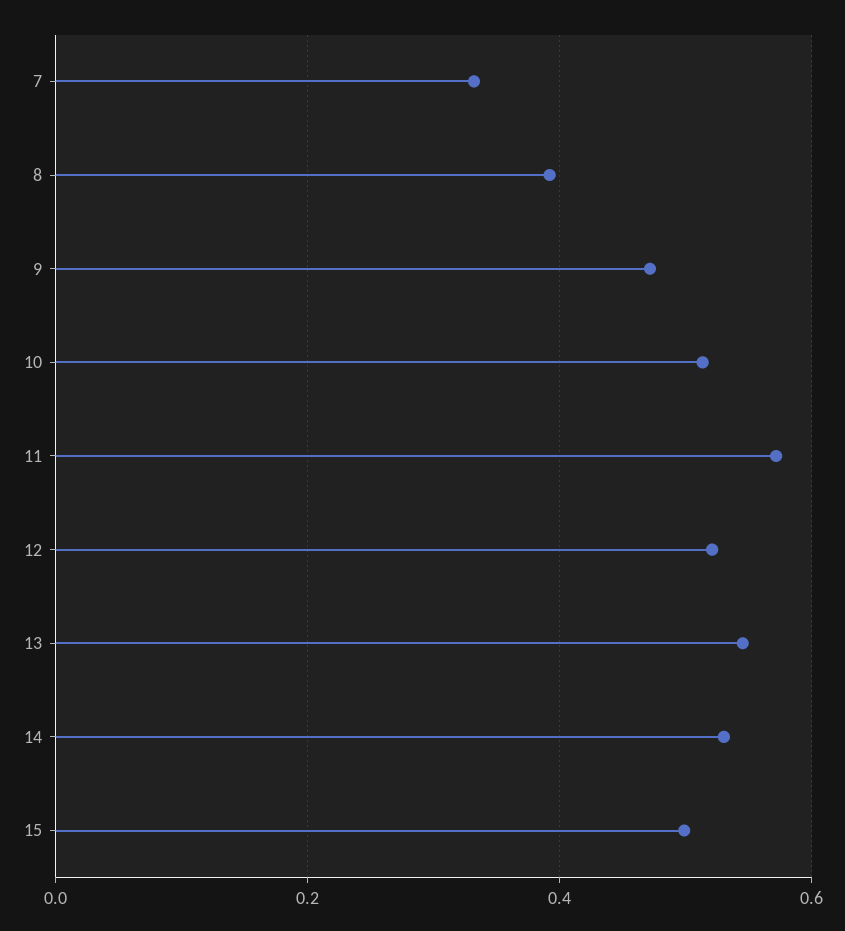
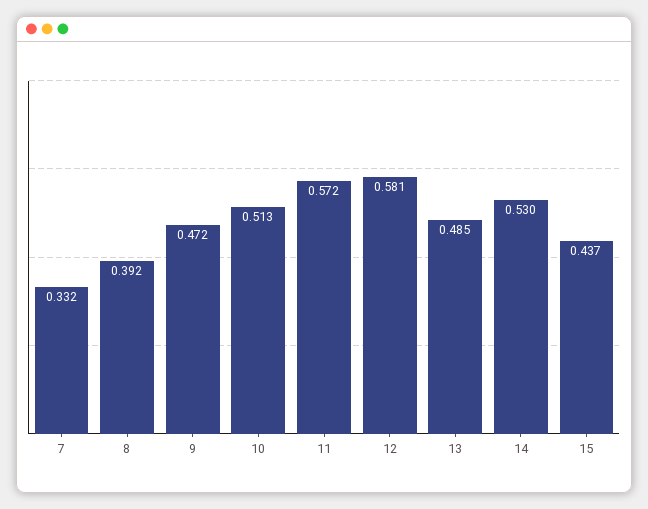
  {
    "7": 0.332,
    "8": 0.392,
    "9": 0.472,
    "10": 0.513,
    "11": 0.572,
-   "12": 0.52,
+   "12": 0.581,
-   "13": 0.54,
+   "13": 0.485,
    "14": 0.53,
-   "15": 0.5
+   "15": 0.437
  }

